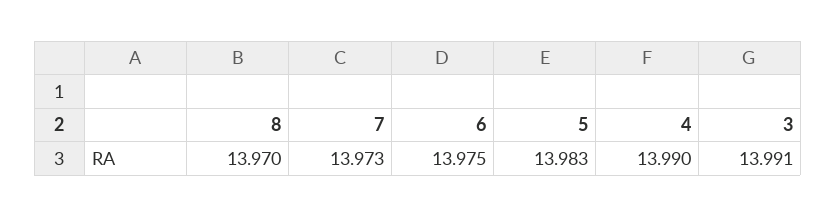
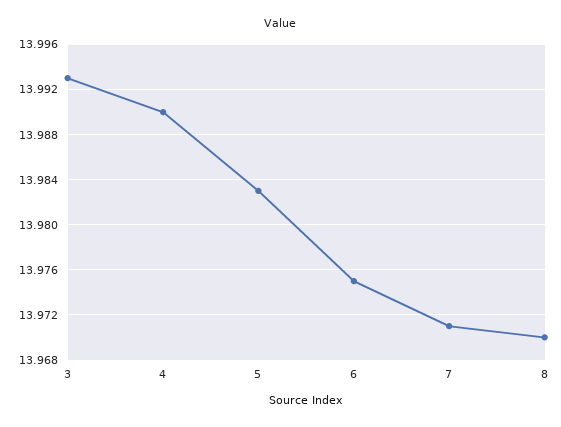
  {
    "8": 13.97,
-   "7": 13.973,
+   "7": 13.971,
    "6": 13.975,
    "5": 13.983,
    "4": 13.99,
-   "3": 13.991
+   "3": 13.993
  }

